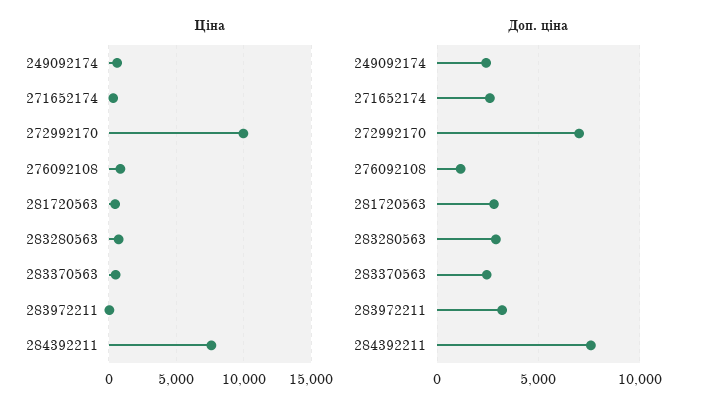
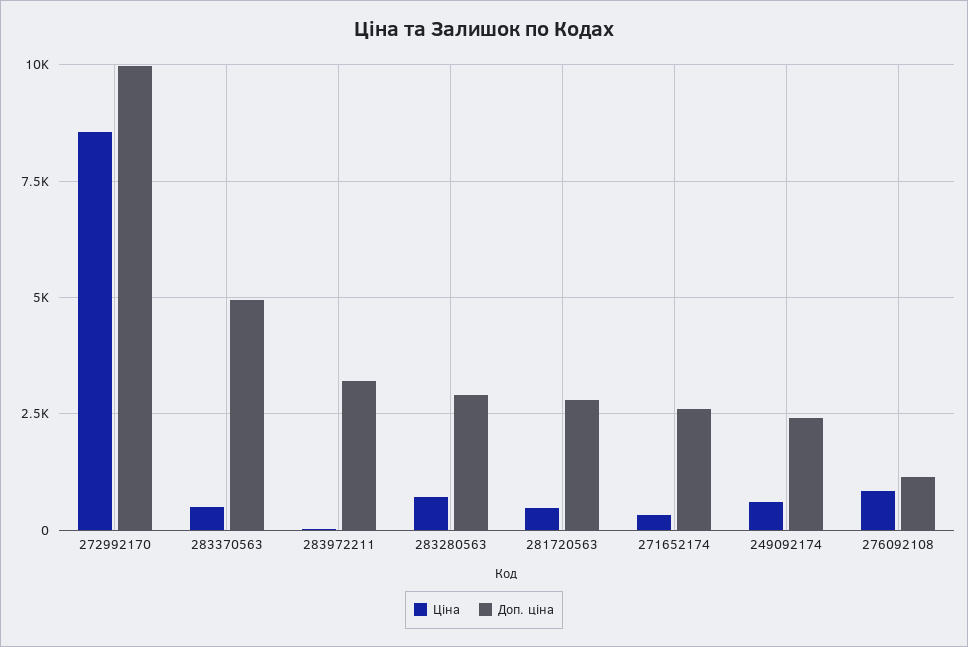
  {
    "Ціна": {
      "249092174": 500,
      "271652174": 250,
-     "272992170": 10000,
+     "272992170": 8500,
      "276092108": 750,
      "281720563": 500,
      "283280563": 750,
      "283370563": 500,
-     "283972211": 0,
+     "283972211": 0
-     "284392211": 7500
    },
    "Доп. ціна": {
      "249092174": 2500,
      "271652174": 2500,
-     "272992170": 7000,
+     "272992170": 10000,
      "276092108": 1250,
      "281720563": 2750,
      "283280563": 3000,
-     "283370563": 2500,
+     "283370563": 5000,
-     "283972211": 3250,
+     "283972211": 3250
-     "284392211": 7500
    }
  }

